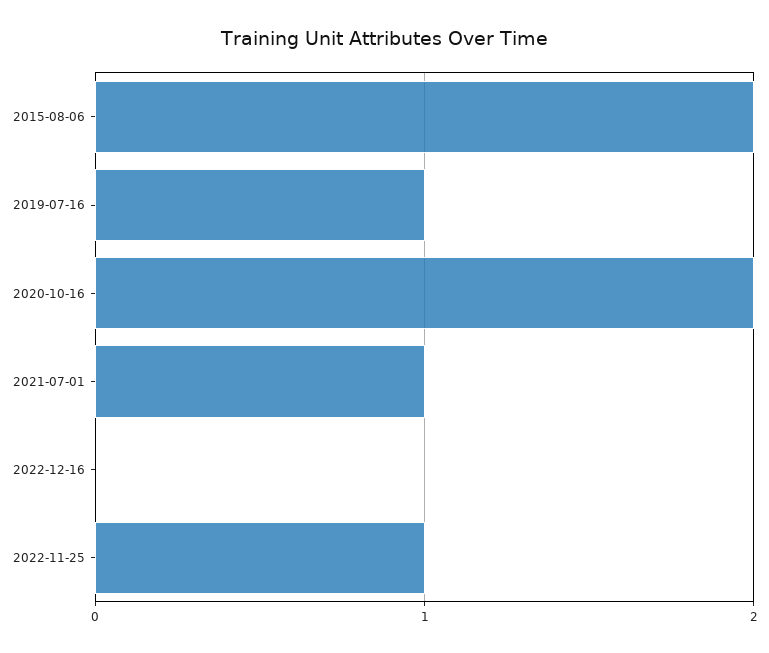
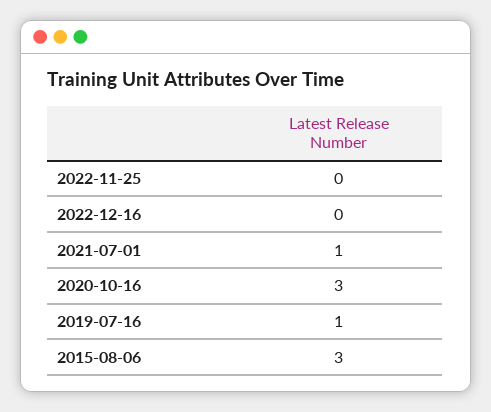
  {
-   "2015-08-06": 2,
+   "2015-08-06": 3,
    "2019-07-16": 1,
-   "2020-10-16": 2,
+   "2020-10-16": 3,
    "2021-07-01": 1,
    "2022-12-16": 0,
-   "2022-11-25": 1
+   "2022-11-25": 0
  }

